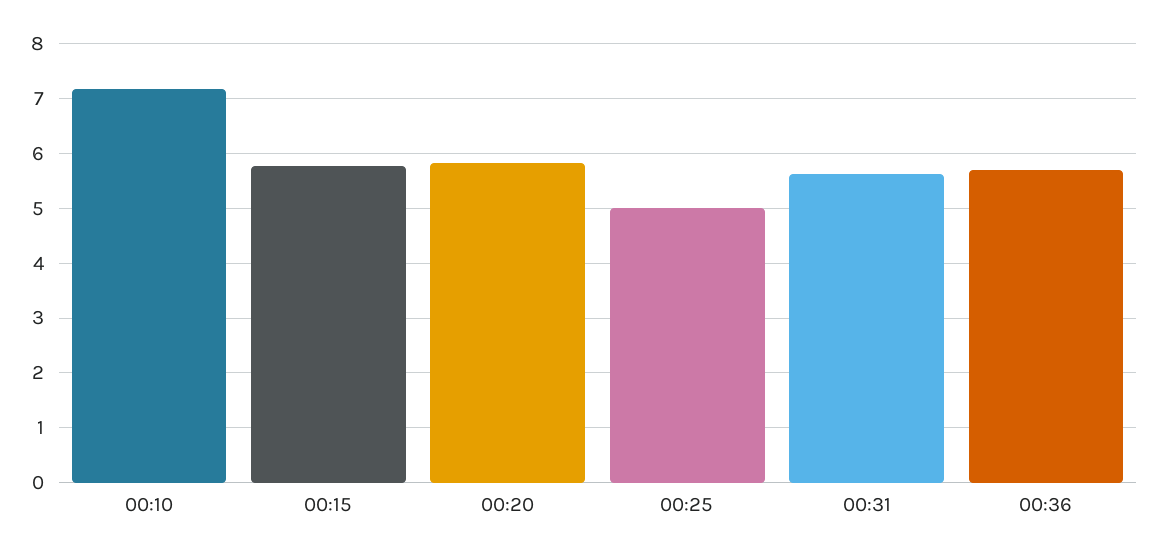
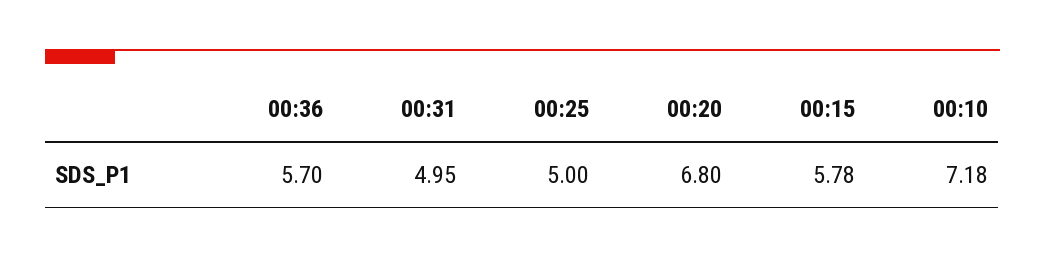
  {
    "00:10": 7.18,
    "00:15": 5.78,
-   "00:20": 5.8,
+   "00:20": 6.8,
    "00:25": 5,
-   "00:31": 5.6,
+   "00:31": 4.95,
    "00:36": 5.7
  }

